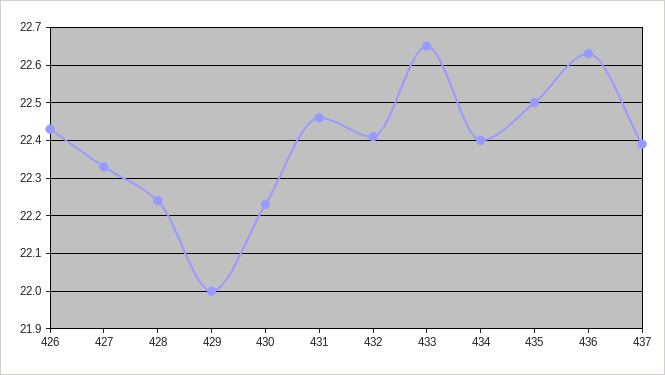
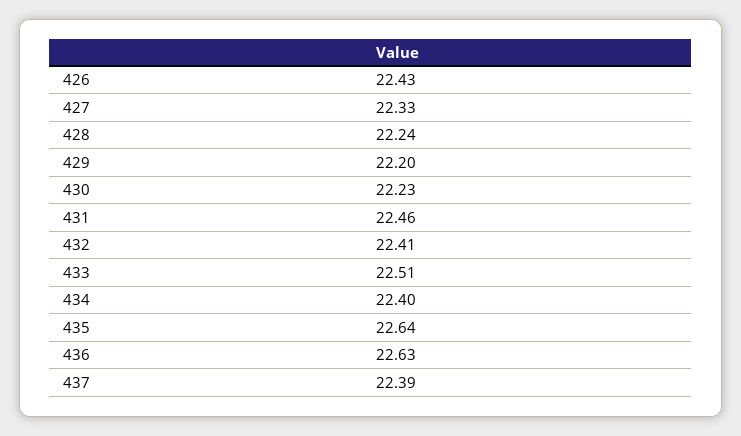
  {
    "426": 22.43,
    "427": 22.33,
    "428": 22.24,
-   "429": 22,
+   "429": 22.2,
    "430": 22.23,
    "431": 22.46,
    "432": 22.41,
-   "433": 22.65,
+   "433": 22.51,
    "434": 22.4,
-   "435": 22.5,
+   "435": 22.64,
    "436": 22.63,
    "437": 22.39
  }

